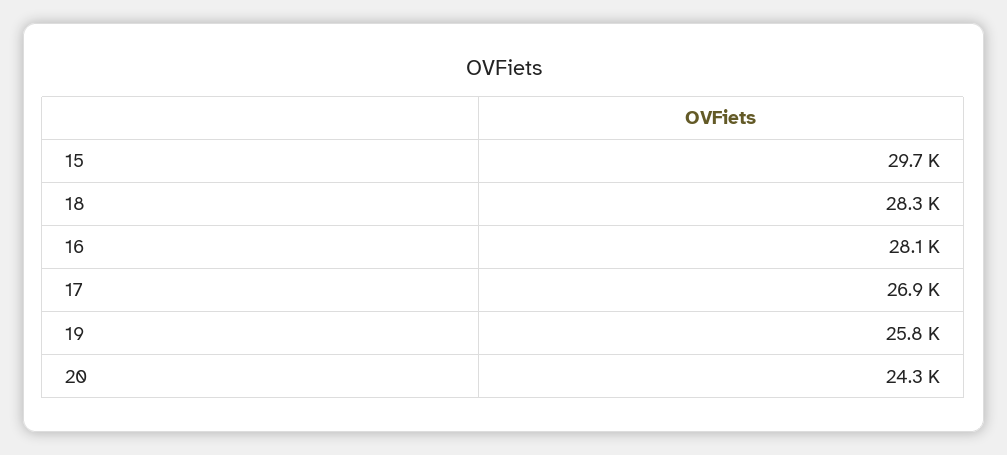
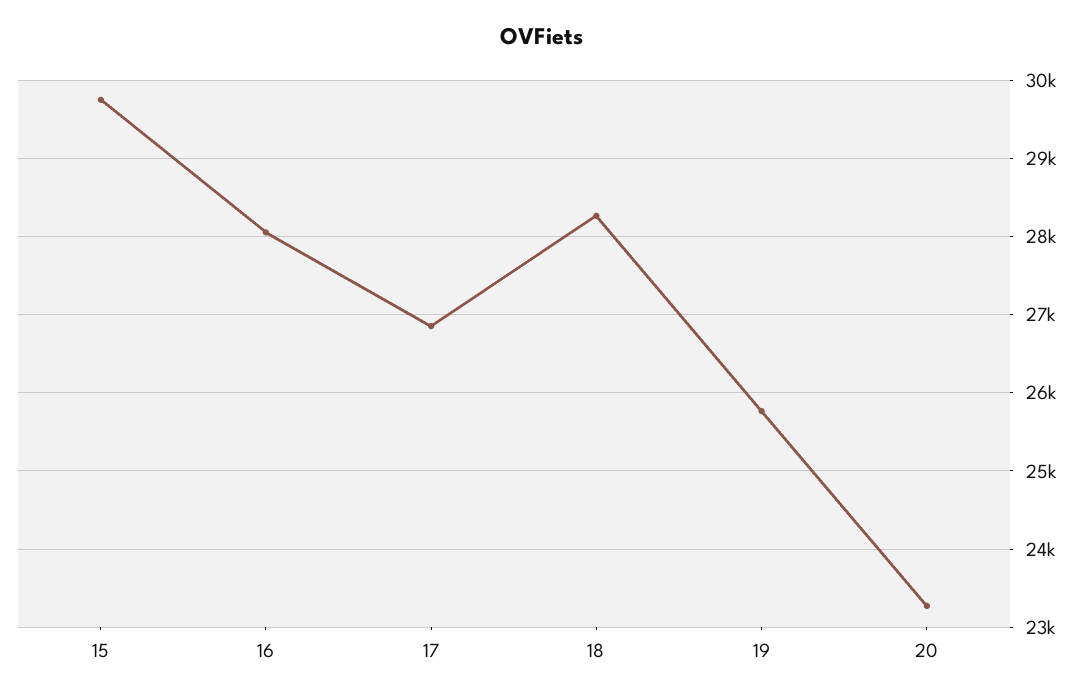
  {
    "15": 29700,
    "18": 28300,
    "16": 28100,
    "17": 26900,
    "19": 25800,
-   "20": 24300
+   "20": 23300
  }

